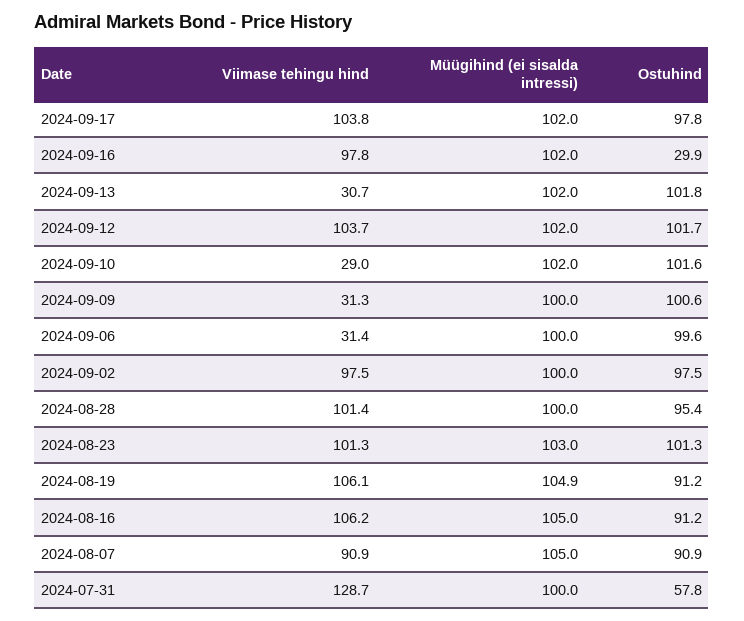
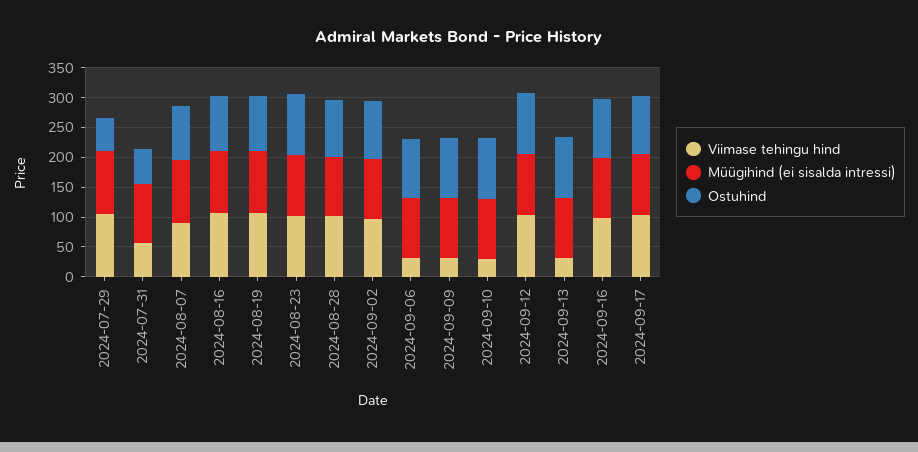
  {
    "Viimase tehingu hind": {
      "2024-09-17": 103.8,
      "2024-09-16": 97.8,
      "2024-09-13": 30.7,
      "2024-09-12": 103.7,
      "2024-09-10": 29,
      "2024-09-09": 31.3,
      "2024-09-06": 31.4,
      "2024-09-02": 97.5,
      "2024-08-28": 101.4,
      "2024-08-23": 101.3,
      "2024-08-19": 106.1,
      "2024-08-16": 106.2,
      "2024-08-07": 90.9,
-     "2024-07-31": 128.7
+     "2024-07-31": 50,
+     "2024-07-29": 100
    },
    "Müügihind (ei sisalda intressi)": {
      "2024-09-17": 102,
      "2024-09-16": 102,
      "2024-09-13": 102,
      "2024-09-12": 102,
      "2024-09-10": 102,
      "2024-09-09": 100,
      "2024-09-06": 100,
      "2024-09-02": 100,
      "2024-08-28": 100,
      "2024-08-23": 103,
      "2024-08-19": 104.9,
      "2024-08-16": 105,
      "2024-08-07": 105,
-     "2024-07-31": 100
+     "2024-07-31": 100,
+     "2024-07-29": 100
    },
    "Ostuhind": {
      "2024-09-17": 97.8,
-     "2024-09-16": 29.9,
+     "2024-09-16": 100,
      "2024-09-13": 101.8,
      "2024-09-12": 101.7,
      "2024-09-10": 101.6,
      "2024-09-09": 100.6,
      "2024-09-06": 99.6,
      "2024-09-02": 97.5,
      "2024-08-28": 95.4,
      "2024-08-23": 101.3,
      "2024-08-19": 91.2,
      "2024-08-16": 91.2,
      "2024-08-07": 90.9,
-     "2024-07-31": 57.8
+     "2024-07-31": 57.8,
+     "2024-07-29": 50
    }
  }

